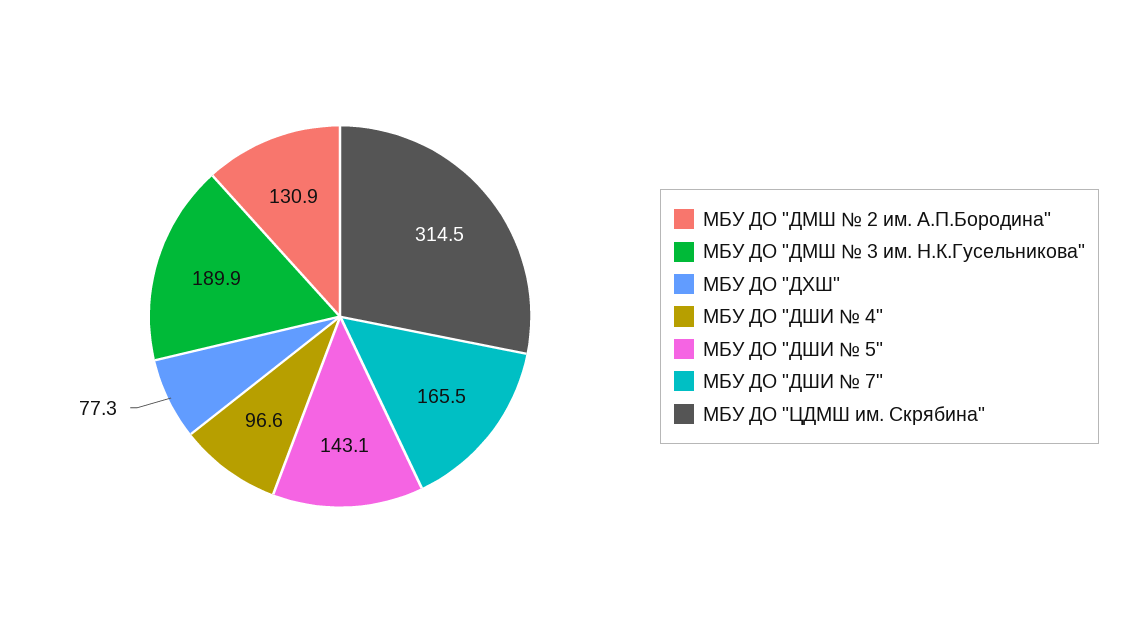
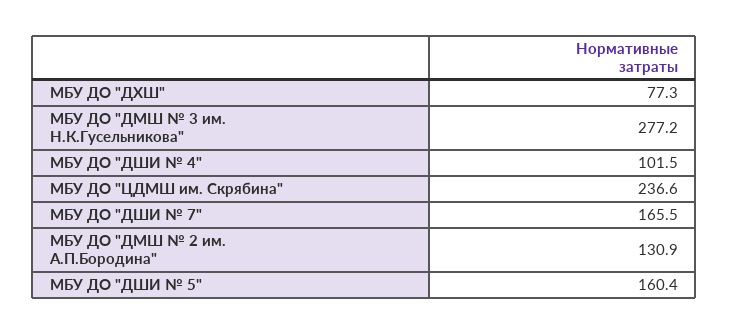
  {
    "МБУ ДО \"ДМШ № 2 им. А.П.Бородина\"": 130.9,
-   "МБУ ДО \"ДМШ № 3 им. Н.К.Гусельникова\"": 189.9,
+   "МБУ ДО \"ДМШ № 3 им. Н.К.Гусельникова\"": 277.2,
    "МБУ ДО \"ДХШ\"": 77.3,
-   "МБУ ДО \"ДШИ № 4\"": 96.6,
+   "МБУ ДО \"ДШИ № 4\"": 101.5,
-   "МБУ ДО \"ДШИ № 5\"": 143.1,
+   "МБУ ДО \"ДШИ № 5\"": 160.4,
    "МБУ ДО \"ДШИ № 7\"": 165.5,
-   "МБУ ДО \"ЦДМШ им. Скрябина\"": 314.5
+   "МБУ ДО \"ЦДМШ им. Скрябина\"": 236.6
  }

